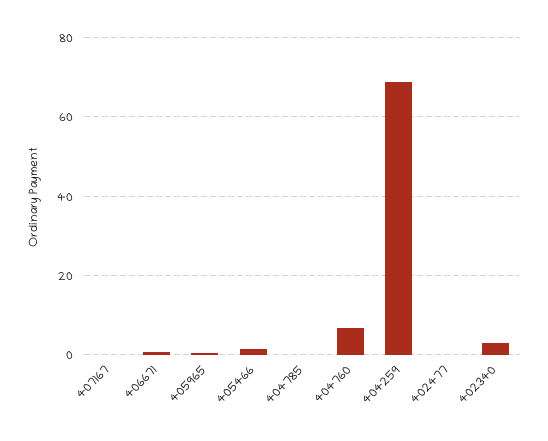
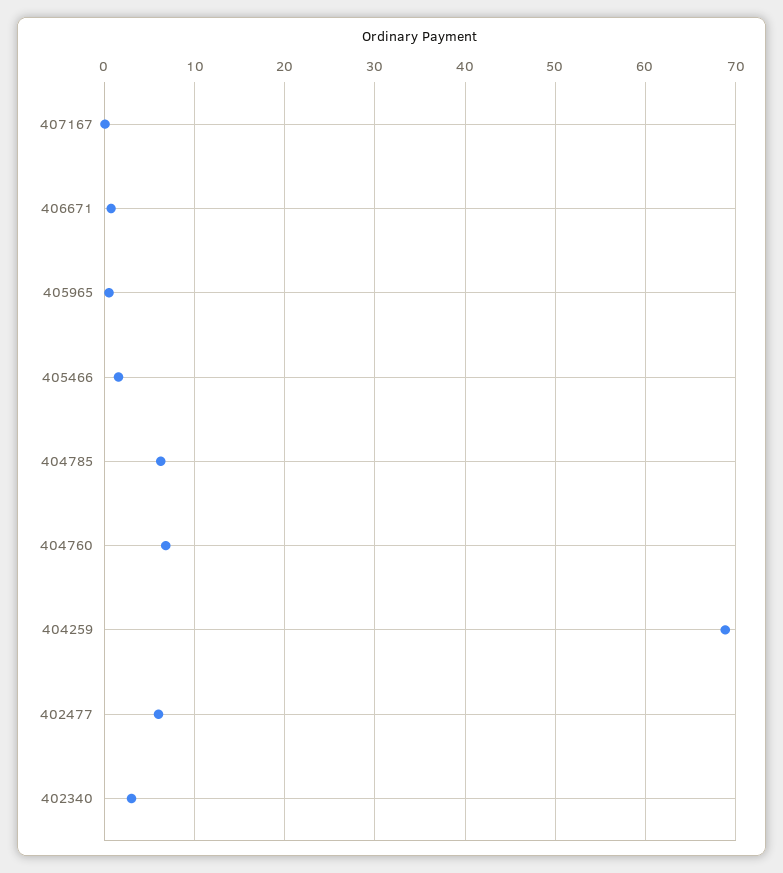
  {
    "407167": 0,
    "406671": 1,
    "405965": 1,
    "405466": 2,
-   "404785": 0,
+   "404785": 6,
    "404760": 7,
    "404259": 69,
-   "402477": 0,
+   "402477": 6,
    "402340": 3
  }

